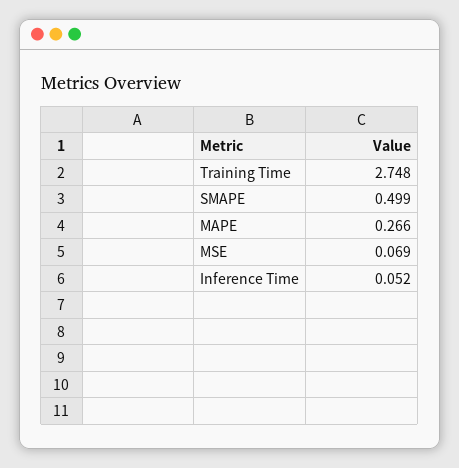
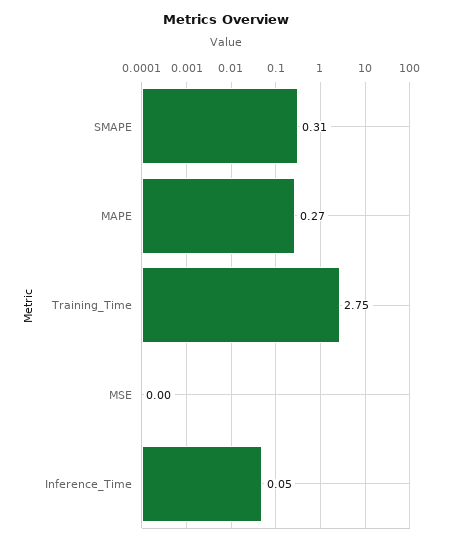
  {
    "Training Time": 2.748,
-   "SMAPE": 0.499,
+   "SMAPE": 0.31,
    "MAPE": 0.266,
-   "MSE": 0.069,
+   "MSE": 0,
    "Inference Time": 0.052
  }

